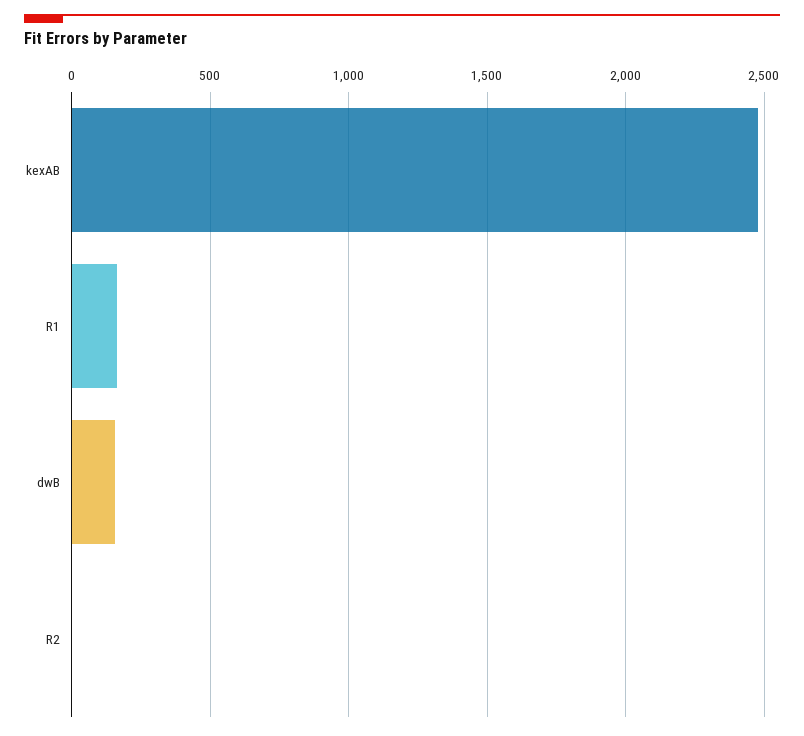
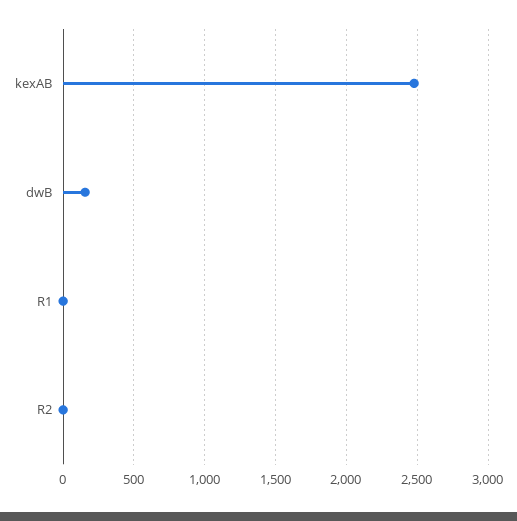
  {
    "kexAB": 2500,
-   "R1": 150,
+   "R1": 0,
    "dwB": 150,
    "R2": 0
  }

